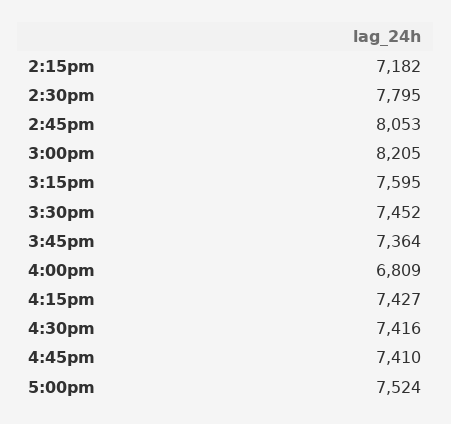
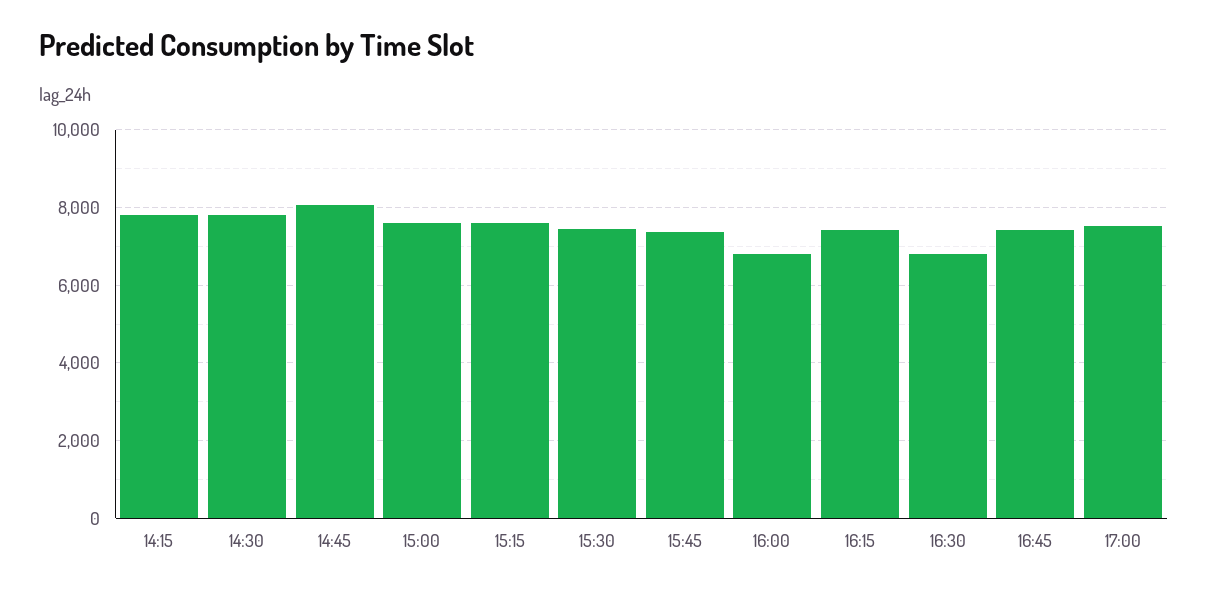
  {
-   "2:15pm": 7182,
+   "2:15pm": 7800,
    "2:30pm": 7795,
    "2:45pm": 8053,
-   "3:00pm": 8205,
+   "3:00pm": 7600,
    "3:15pm": 7595,
    "3:30pm": 7452,
    "3:45pm": 7364,
    "4:00pm": 6809,
    "4:15pm": 7427,
-   "4:30pm": 7416,
+   "4:30pm": 6800,
    "4:45pm": 7410,
    "5:00pm": 7524
  }

